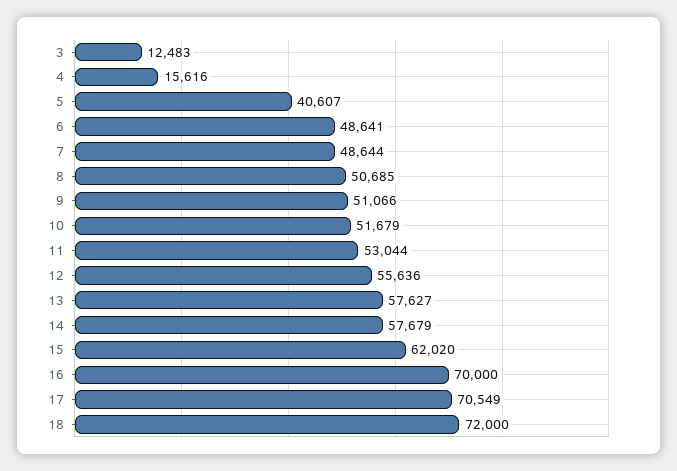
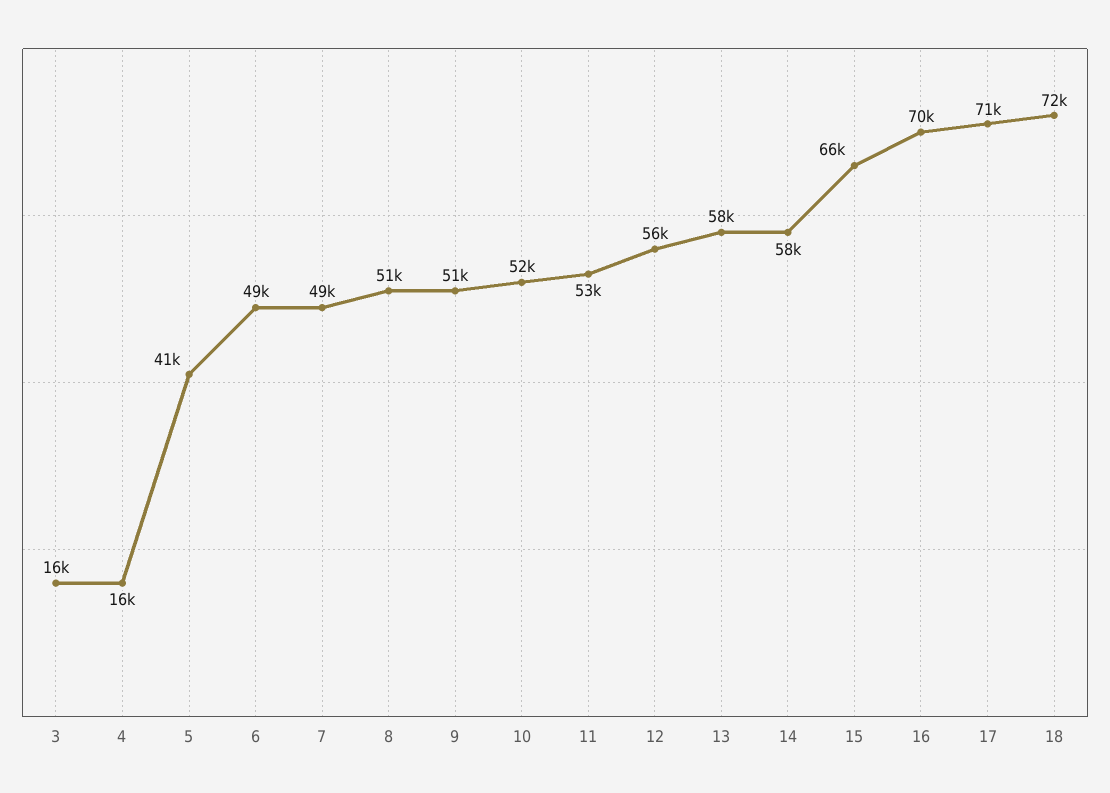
  {
-   "3": 12483,
+   "3": 16000,
    "4": 15616,
    "5": 40607,
    "6": 48641,
    "7": 48644,
    "8": 50685,
    "9": 51066,
    "10": 51679,
    "11": 53044,
    "12": 55636,
    "13": 57627,
    "14": 57679,
-   "15": 62020,
+   "15": 66000,
    "16": 70000,
    "17": 70549,
    "18": 72000
  }

